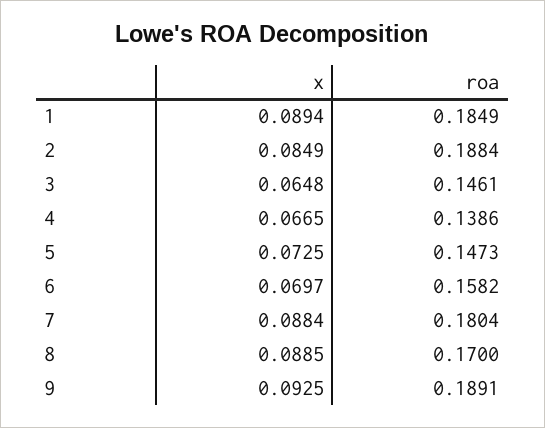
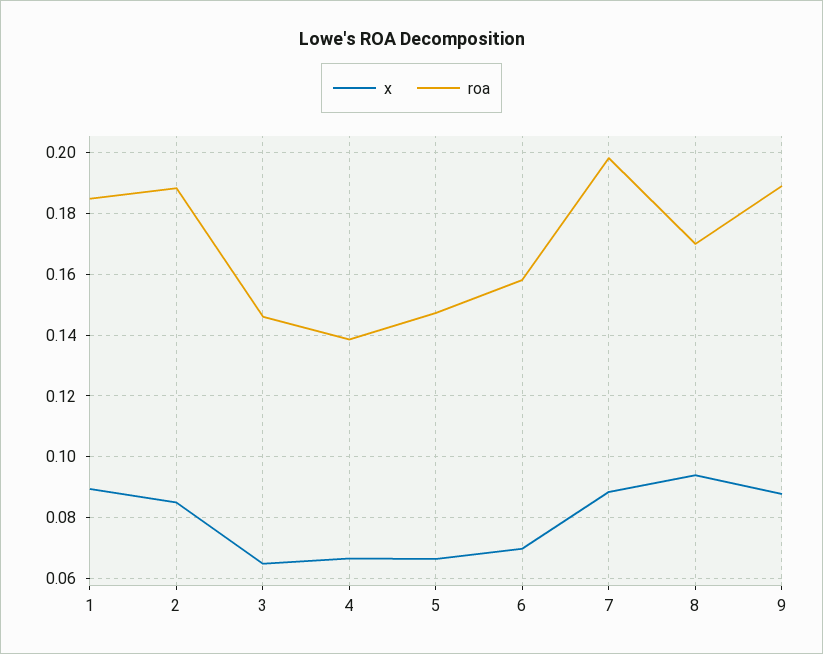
  {
    "x": {
      "1": 0.0894,
      "2": 0.0849,
      "3": 0.0648,
      "4": 0.0665,
-     "5": 0.0725,
+     "5": 0.066,
      "6": 0.0697,
      "7": 0.0884,
-     "8": 0.0885,
+     "8": 0.094,
-     "9": 0.0925
+     "9": 0.088
    },
    "roa": {
      "1": 0.1849,
      "2": 0.1884,
      "3": 0.1461,
      "4": 0.1386,
      "5": 0.1473,
      "6": 0.1582,
-     "7": 0.1804,
+     "7": 0.198,
      "8": 0.17,
      "9": 0.1891
    }
  }

